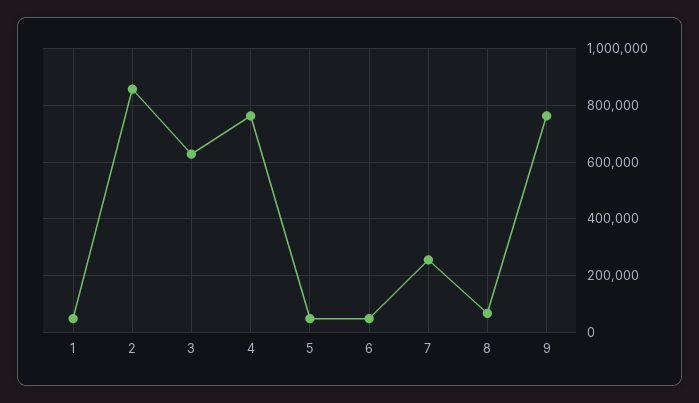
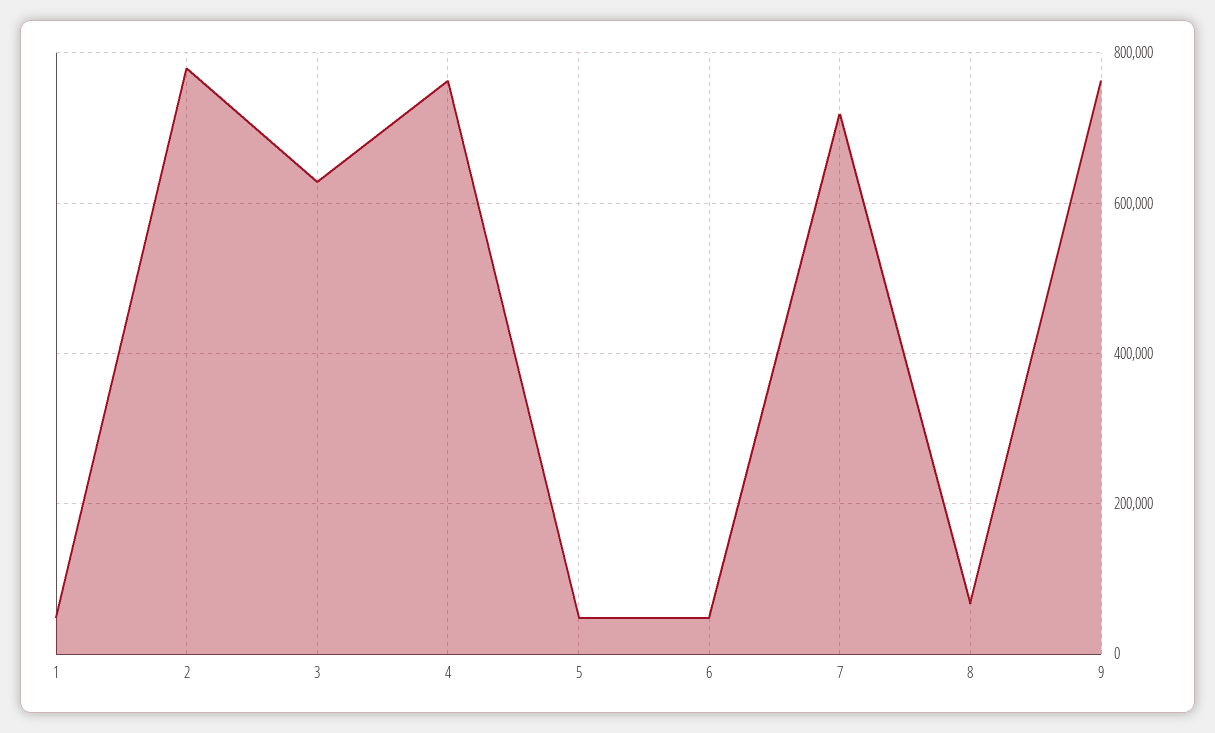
  {
    "1": 40000,
-   "2": 850000,
+   "2": 780000,
    "3": 620000,
    "4": 760000,
    "5": 40000,
    "6": 40000,
-   "7": 250000,
+   "7": 720000,
    "8": 60000,
    "9": 760000
  }

